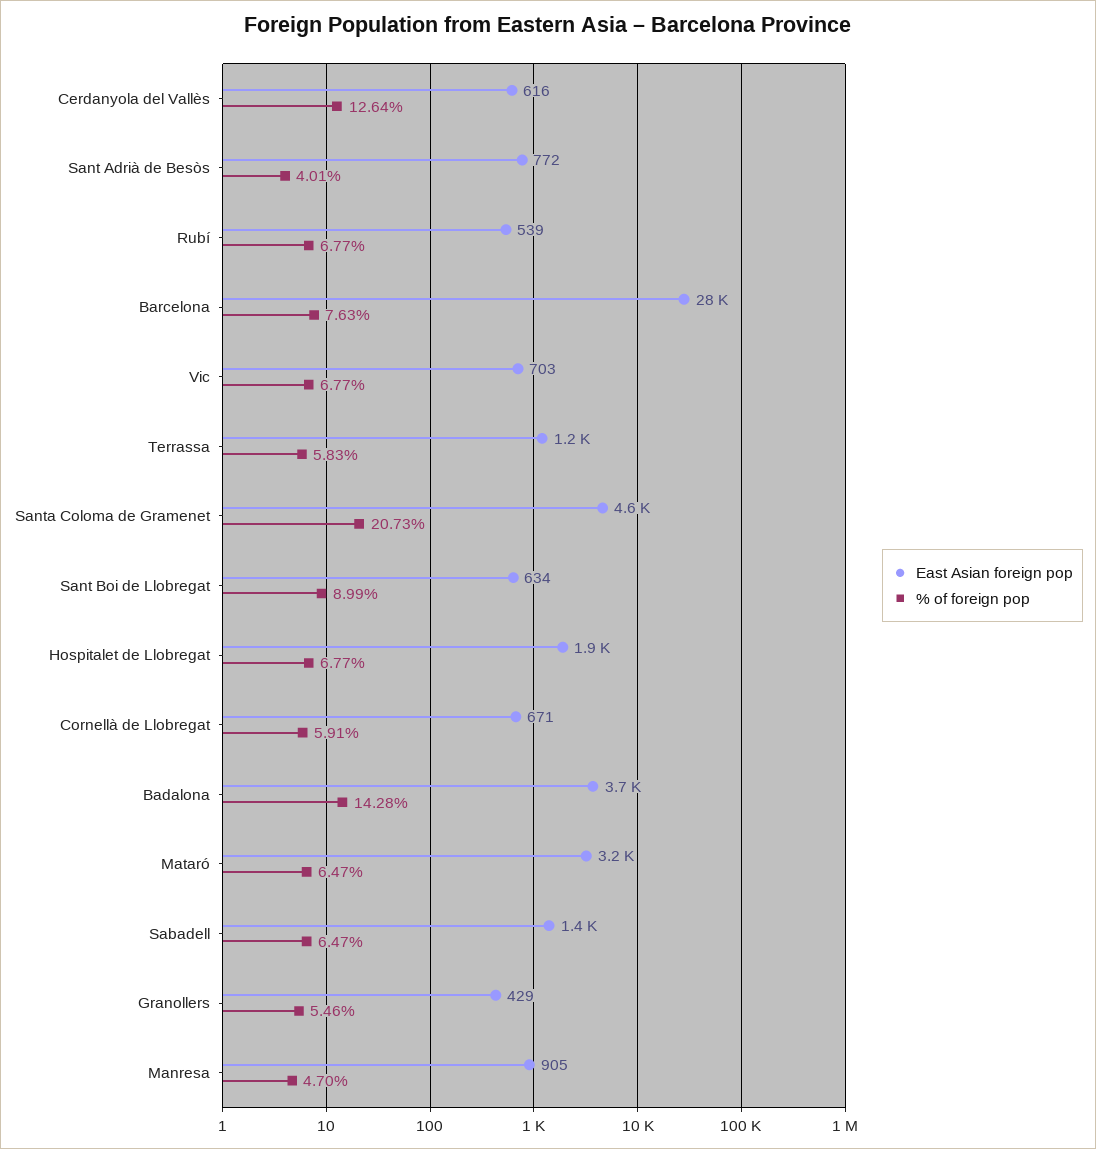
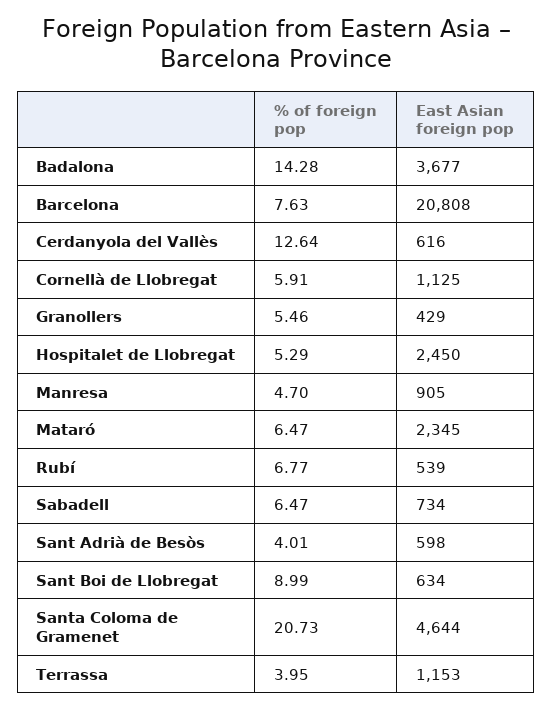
  {
    "East Asian foreign pop": {
      "Cerdanyola del Vallès": 616,
-     "Sant Adrià de Besòs": 772,
+     "Sant Adrià de Besòs": 598,
      "Rubí": 539,
-     "Barcelona": 28000,
+     "Barcelona": 20808,
-     "Vic": 703,
      "Terrassa": 1153,
      "Santa Coloma de Gramenet": 4644,
      "Sant Boi de Llobregat": 634,
-     "Hospitalet de Llobregat": 1900,
+     "Hospitalet de Llobregat": 2450,
-     "Cornellà de Llobregat": 671,
+     "Cornellà de Llobregat": 1125,
      "Badalona": 3677,
-     "Mataró": 3200,
+     "Mataró": 2345,
-     "Sabadell": 1400,
+     "Sabadell": 734,
      "Granollers": 429,
      "Manresa": 905
    },
    "% of foreign pop": {
      "Cerdanyola del Vallès": 12.64,
      "Sant Adrià de Besòs": 4.01,
      "Rubí": 6.77,
      "Barcelona": 7.63,
-     "Vic": 6.77,
-     "Terrassa": 5.83,
+     "Terrassa": 3.95,
      "Santa Coloma de Gramenet": 20.73,
      "Sant Boi de Llobregat": 8.99,
-     "Hospitalet de Llobregat": 6.77,
+     "Hospitalet de Llobregat": 5.29,
      "Cornellà de Llobregat": 5.91,
      "Badalona": 14.28,
      "Mataró": 6.47,
      "Sabadell": 6.47,
      "Granollers": 5.46,
      "Manresa": 4.7
    }
  }

